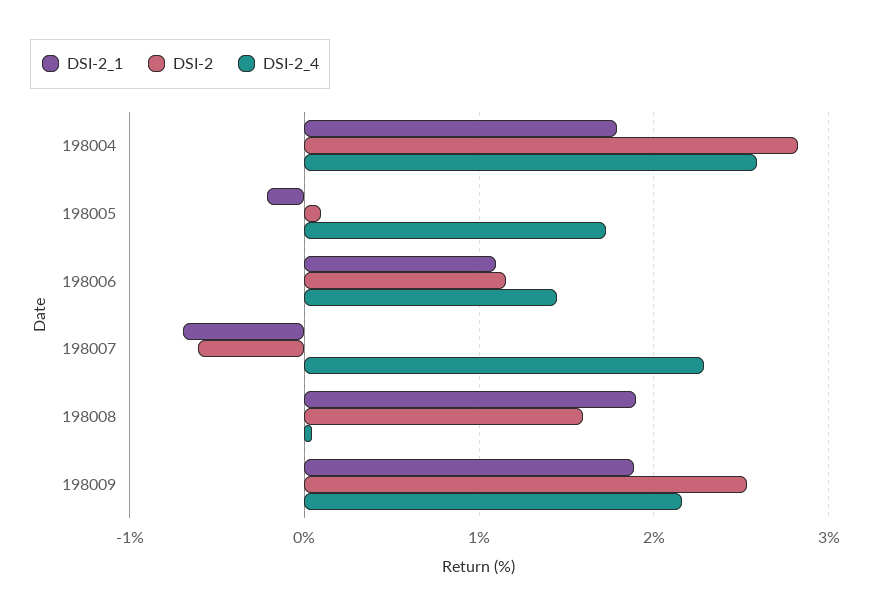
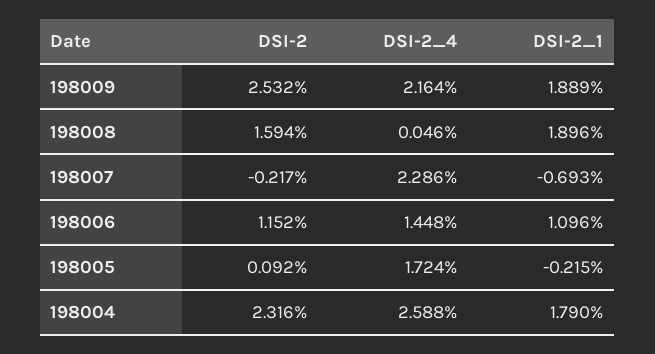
  {
    "DSI-2_1": {
      "198004": 1.79,
      "198005": -0.215,
      "198006": 1.096,
      "198007": -0.693,
      "198008": 1.896,
      "198009": 1.889
    },
    "DSI-2": {
-     "198004": 2.8,
+     "198004": 2.316,
      "198005": 0.092,
      "198006": 1.152,
-     "198007": -0.6,
+     "198007": -0.217,
      "198008": 1.594,
      "198009": 2.532
    },
    "DSI-2_4": {
      "198004": 2.588,
      "198005": 1.724,
      "198006": 1.448,
      "198007": 2.286,
      "198008": 0.046,
      "198009": 2.164
    }
  }

